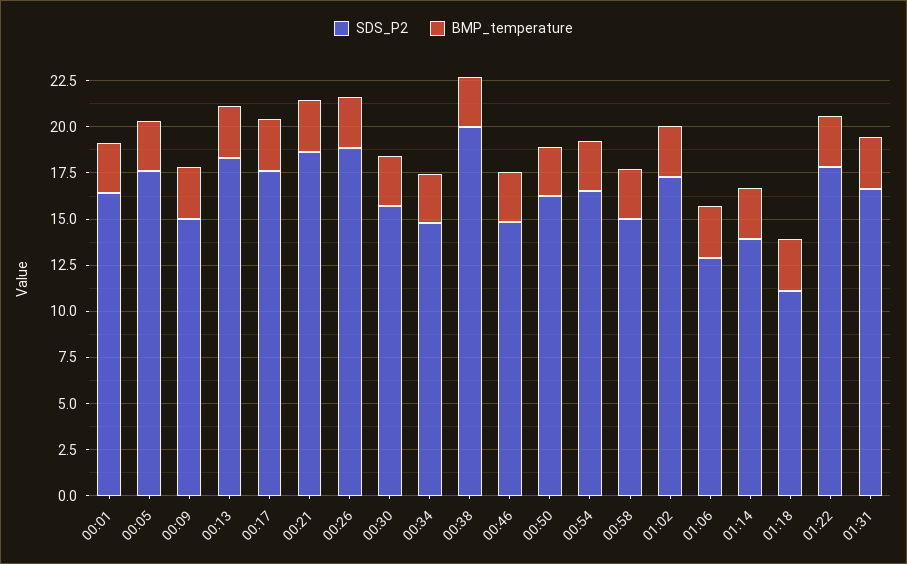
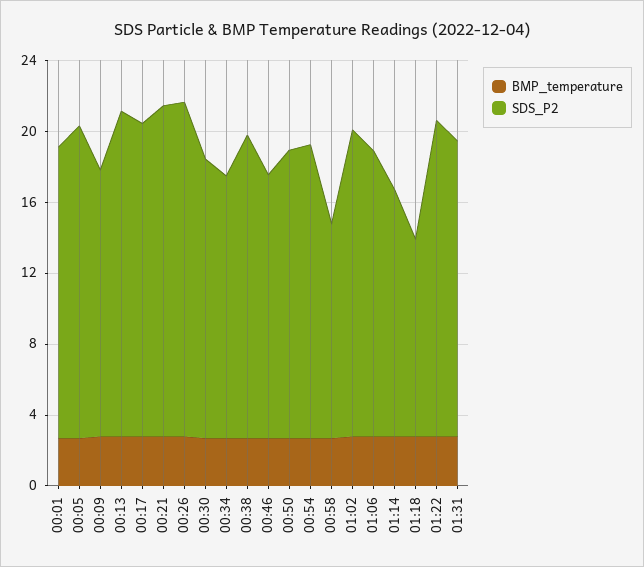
  {
    "SDS_P2": {
      "00:01": 16.5,
      "00:05": 17.5,
      "00:09": 15,
      "00:13": 18.5,
      "00:17": 17.5,
      "00:21": 18.5,
      "00:26": 19,
      "00:30": 15.5,
      "00:34": 15,
-     "00:38": 20,
+     "00:38": 17,
      "00:46": 15,
      "00:50": 16,
      "00:54": 16.5,
-     "00:58": 15,
+     "00:58": 12,
      "01:02": 17.5,
-     "01:06": 13,
+     "01:06": 16,
      "01:14": 14,
      "01:18": 11,
      "01:22": 18,
      "01:31": 16.5
    },
    "BMP_temperature": {
      "00:01": 2.5,
      "00:05": 2.5,
      "00:09": 3,
      "00:13": 3,
      "00:17": 3,
      "00:21": 3,
      "00:26": 3,
      "00:30": 2.5,
      "00:34": 2.5,
      "00:38": 2.5,
      "00:46": 2.5,
      "00:50": 2.5,
      "00:54": 2.5,
      "00:58": 2.5,
      "01:02": 3,
      "01:06": 3,
      "01:14": 3,
      "01:18": 3,
      "01:22": 3,
      "01:31": 3
    }
  }

